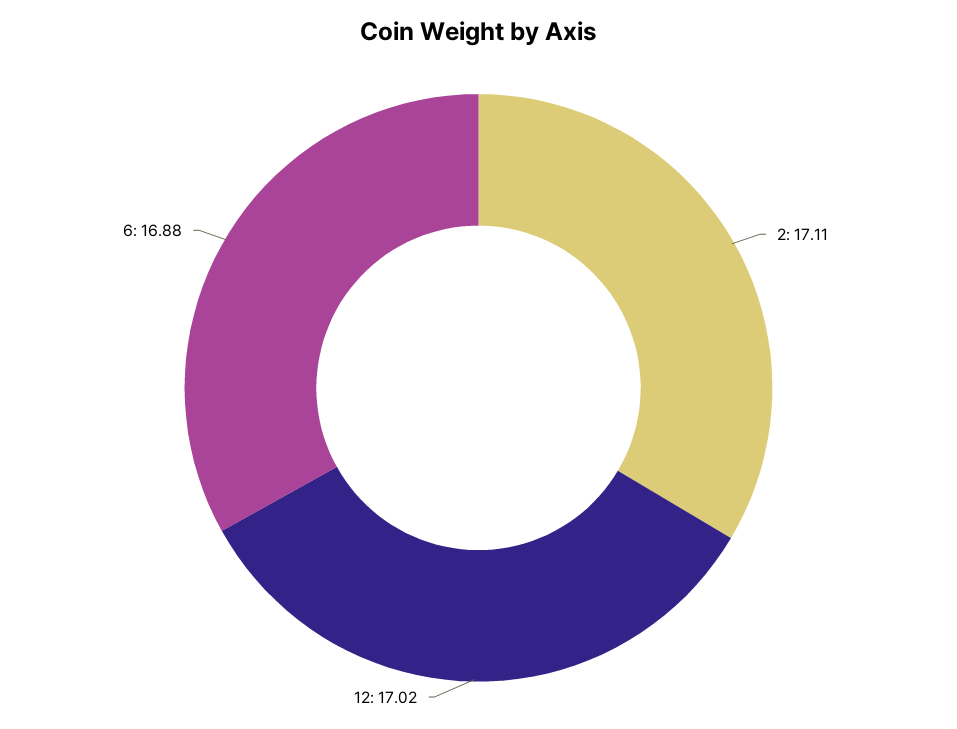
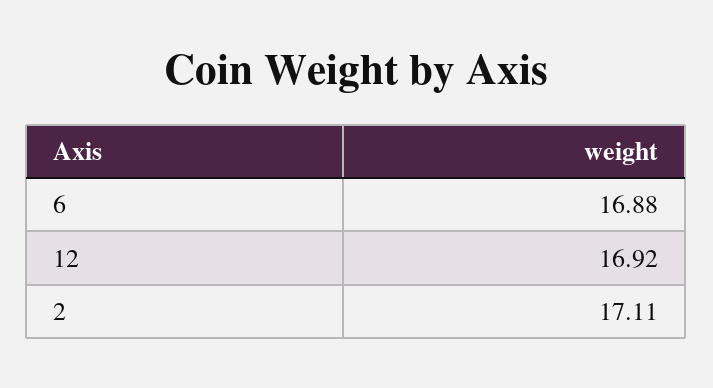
  {
    "2": 17.11,
-   "12": 17.02,
+   "12": 16.92,
    "6": 16.88
  }

